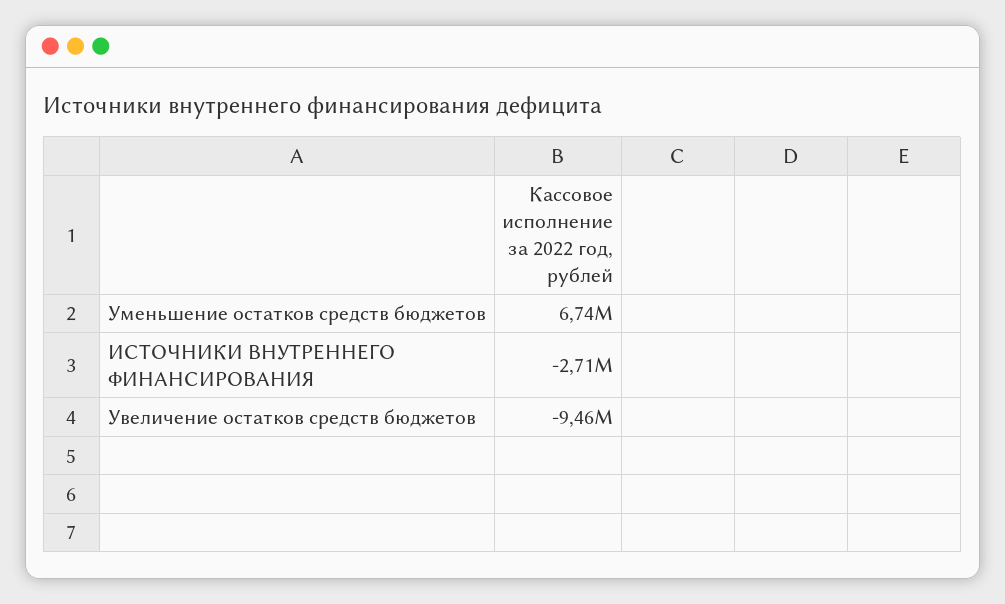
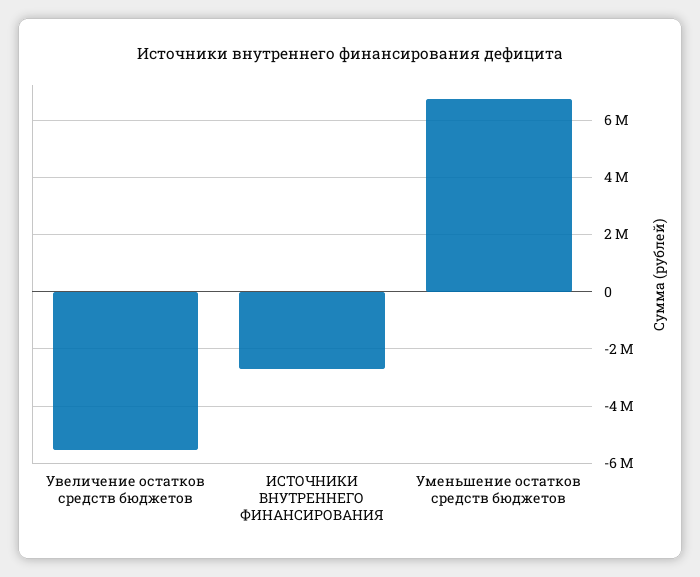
  {
    "Уменьшение остатков средств бюджетов": 6740000,
    "ИСТОЧНИКИ ВНУТРЕННЕГО ФИНАНСИРОВАНИЯ": -2710000,
-   "Увеличение остатков средств бюджетов": -9460000
+   "Увеличение остатков средств бюджетов": -5500000
  }

